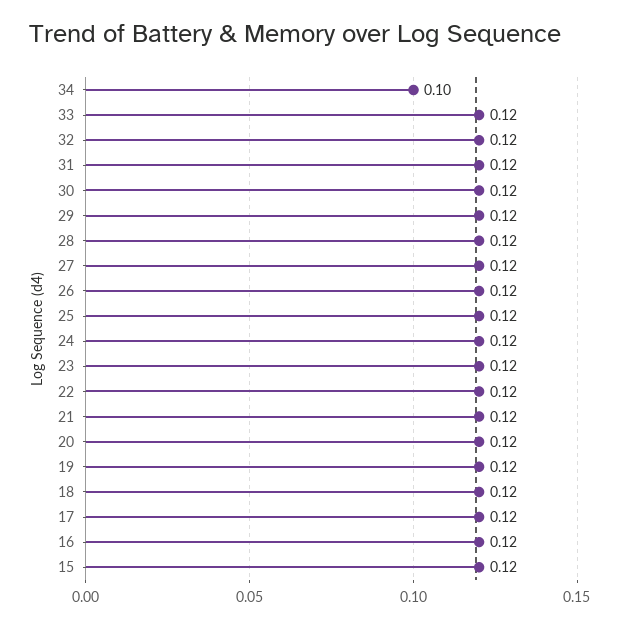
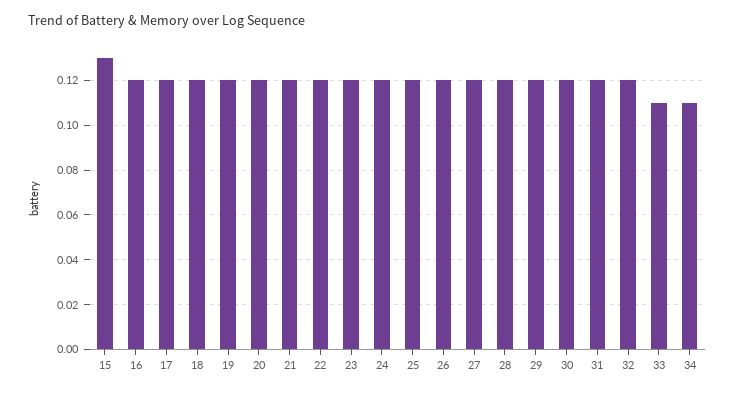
  {
-   "34": 0.1,
+   "34": 0.11,
-   "33": 0.12,
+   "33": 0.11,
    "32": 0.12,
    "31": 0.12,
    "30": 0.12,
    "29": 0.12,
    "28": 0.12,
    "27": 0.12,
    "26": 0.12,
    "25": 0.12,
    "24": 0.12,
    "23": 0.12,
    "22": 0.12,
    "21": 0.12,
    "20": 0.12,
    "19": 0.12,
    "18": 0.12,
    "17": 0.12,
    "16": 0.12,
-   "15": 0.12
+   "15": 0.13
  }

